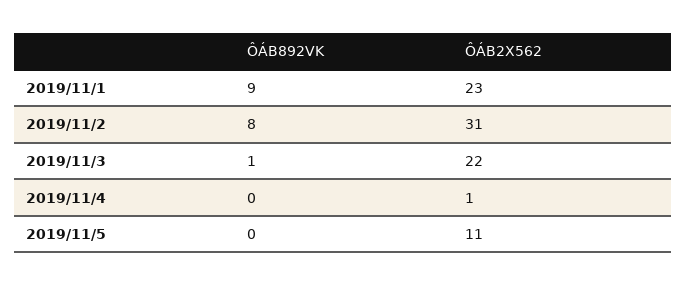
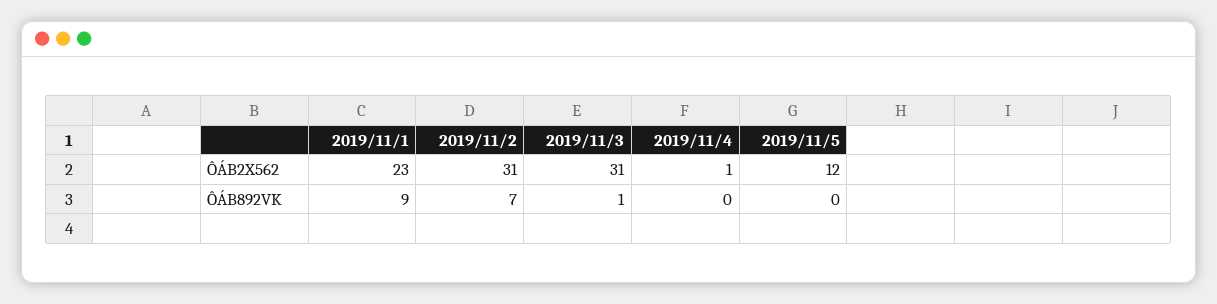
  {
    "ÔÁB892VK": {
      "2019/11/1": 9,
-     "2019/11/2": 8,
+     "2019/11/2": 7,
      "2019/11/3": 1,
      "2019/11/4": 0,
      "2019/11/5": 0
    },
    "ÔÁB2X562": {
      "2019/11/1": 23,
      "2019/11/2": 31,
-     "2019/11/3": 22,
+     "2019/11/3": 31,
      "2019/11/4": 1,
-     "2019/11/5": 11
+     "2019/11/5": 12
    }
  }

